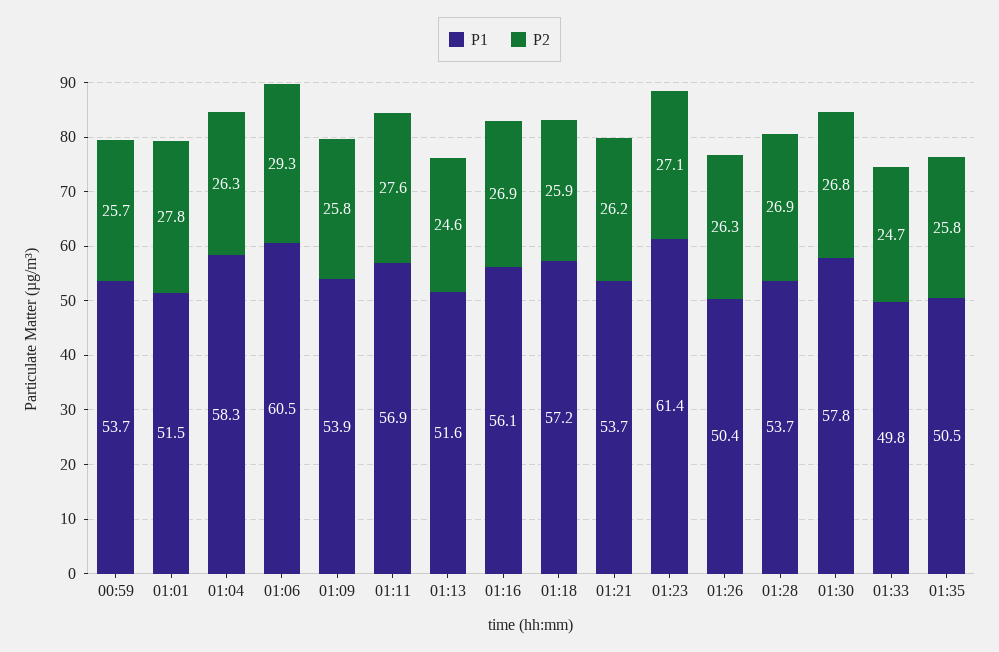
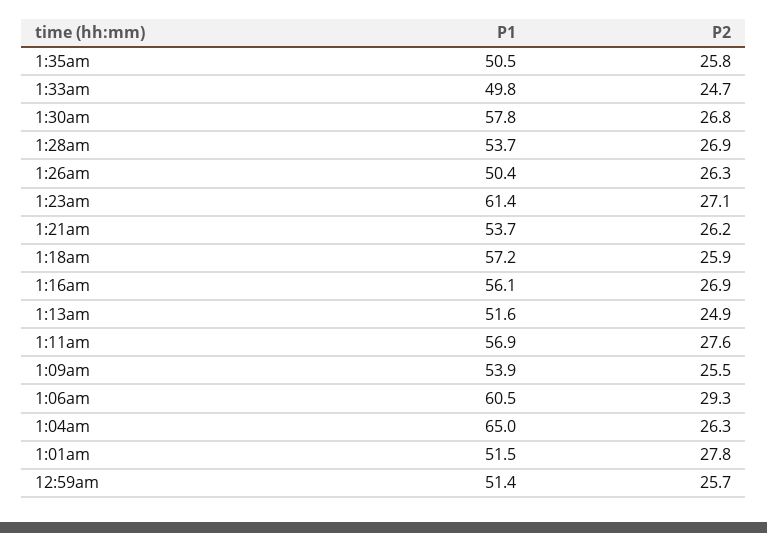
  {
    "P1": {
-     "00:59": 53.7,
+     "00:59": 51.4,
      "01:01": 51.5,
-     "01:04": 58.3,
+     "01:04": 65,
      "01:06": 60.5,
      "01:09": 53.9,
      "01:11": 56.9,
      "01:13": 51.6,
      "01:16": 56.1,
      "01:18": 57.2,
      "01:21": 53.7,
      "01:23": 61.4,
      "01:26": 50.4,
      "01:28": 53.7,
      "01:30": 57.8,
      "01:33": 49.8,
      "01:35": 50.5
    },
    "P2": {
      "00:59": 25.7,
      "01:01": 27.8,
      "01:04": 26.3,
      "01:06": 29.3,
-     "01:09": 25.8,
+     "01:09": 25.5,
      "01:11": 27.6,
-     "01:13": 24.6,
+     "01:13": 24.9,
      "01:16": 26.9,
      "01:18": 25.9,
      "01:21": 26.2,
      "01:23": 27.1,
      "01:26": 26.3,
      "01:28": 26.9,
      "01:30": 26.8,
      "01:33": 24.7,
      "01:35": 25.8
    }
  }

